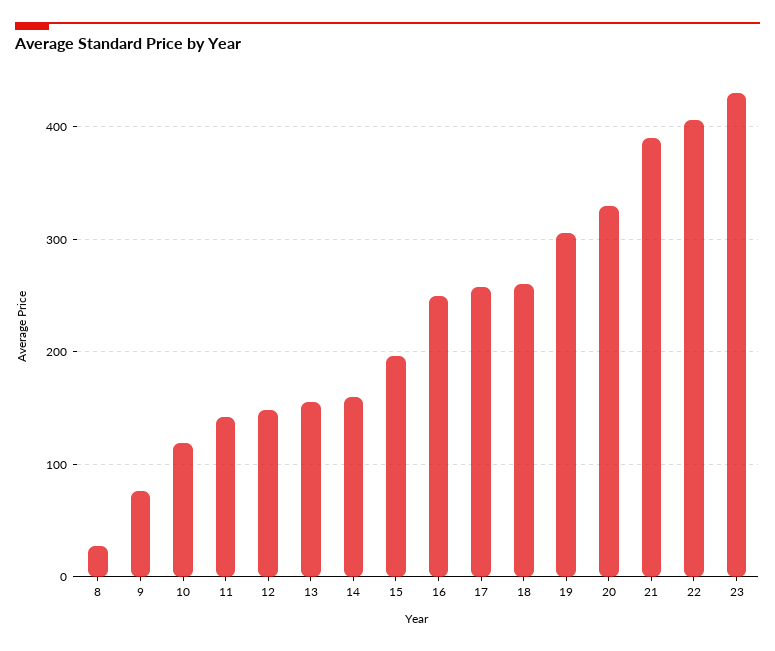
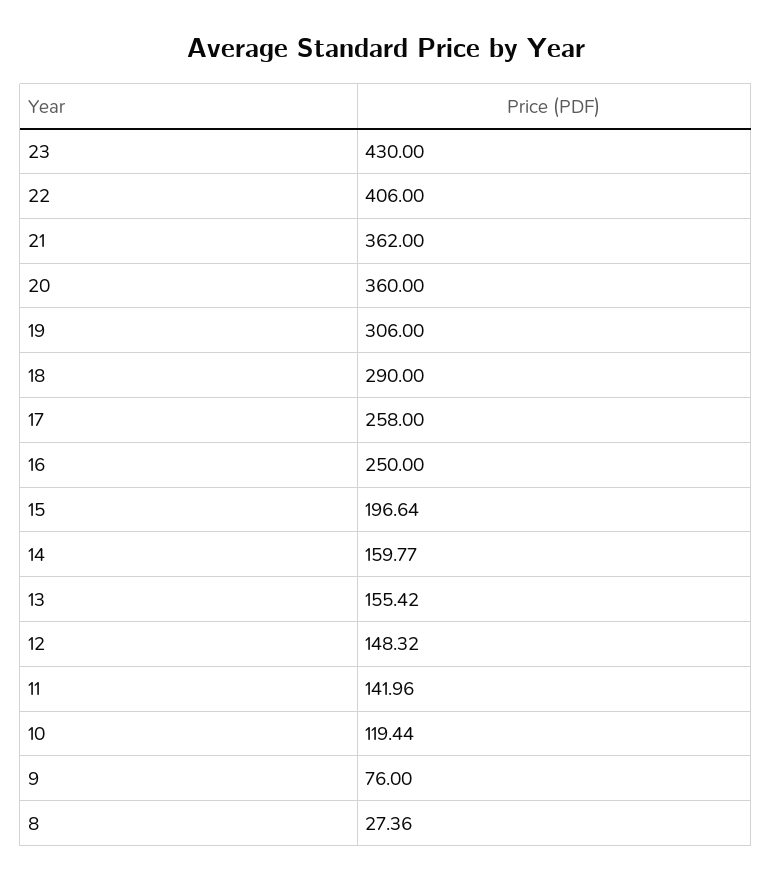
  {
    "8": 27.36,
    "9": 76,
    "10": 119.44,
    "11": 141.96,
    "12": 148.32,
    "13": 155.42,
    "14": 159.77,
    "15": 196.64,
    "16": 250,
    "17": 258,
-   "18": 260,
+   "18": 290,
    "19": 306,
-   "20": 330,
+   "20": 360,
-   "21": 390,
+   "21": 362,
    "22": 406,
    "23": 430
  }

